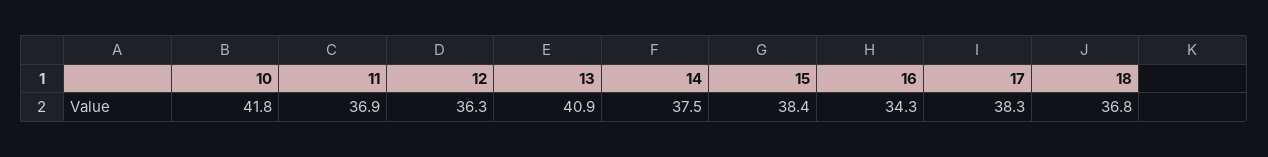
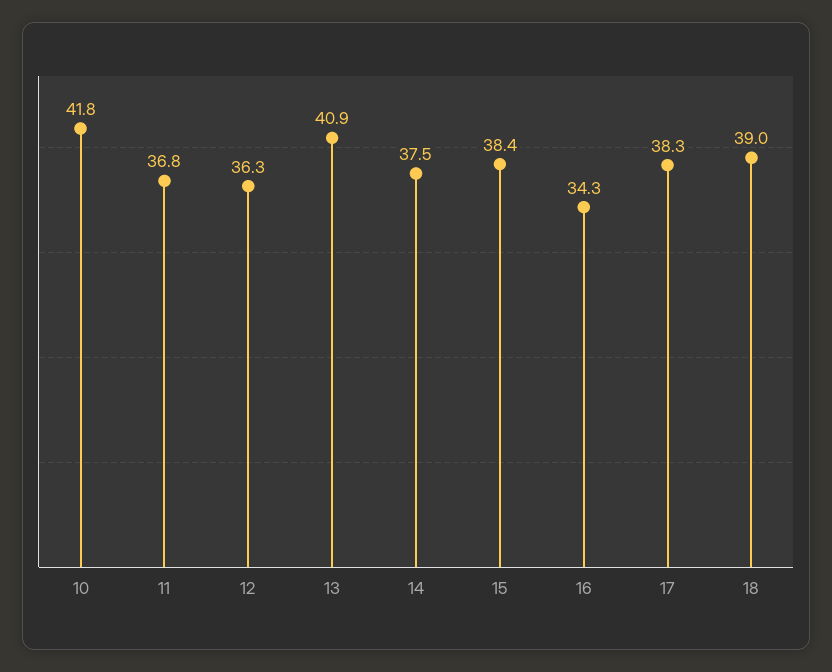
  {
    "10": 41.8,
-   "11": 36.9,
+   "11": 36.8,
    "12": 36.3,
    "13": 40.9,
    "14": 37.5,
    "15": 38.4,
    "16": 34.3,
    "17": 38.3,
-   "18": 36.8
+   "18": 39
  }

